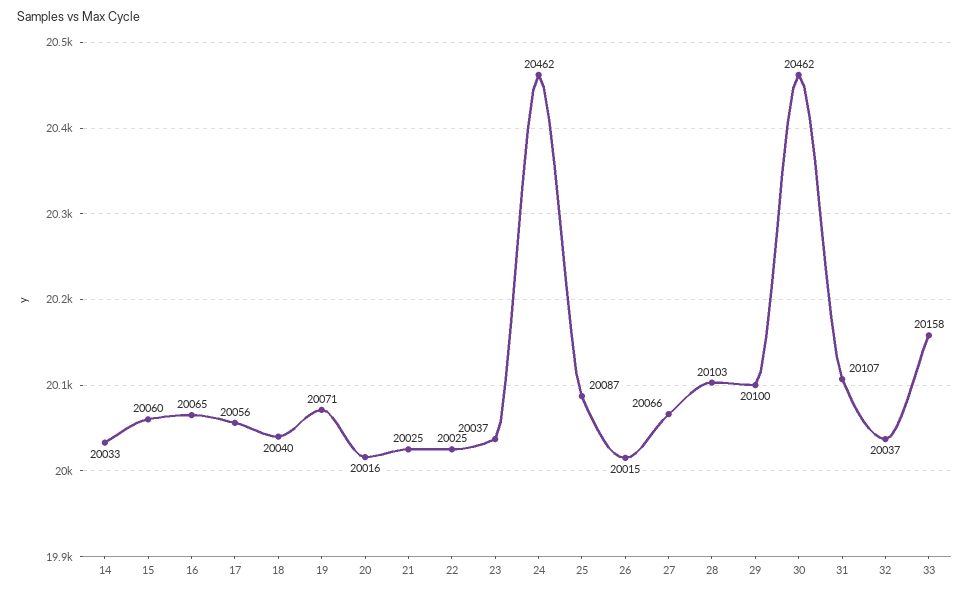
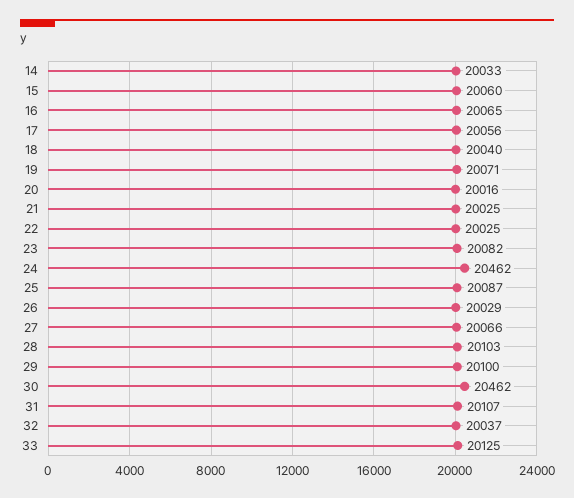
  {
    "14": 20033,
    "15": 20060,
    "16": 20065,
    "17": 20056,
    "18": 20040,
    "19": 20071,
    "20": 20016,
    "21": 20025,
    "22": 20025,
-   "23": 20037,
+   "23": 20082,
    "24": 20462,
    "25": 20087,
-   "26": 20015,
+   "26": 20029,
    "27": 20066,
    "28": 20103,
    "29": 20100,
    "30": 20462,
    "31": 20107,
    "32": 20037,
-   "33": 20158
+   "33": 20125
  }

